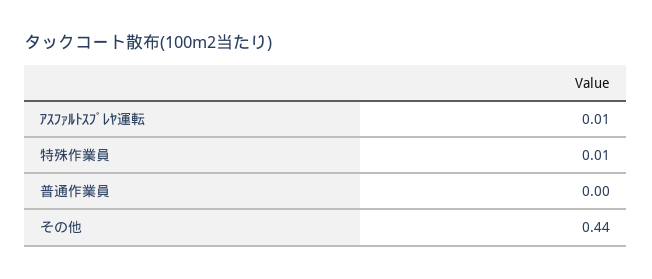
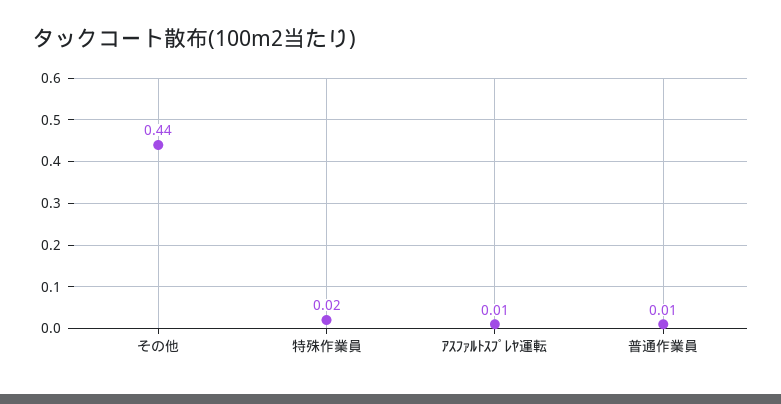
  {
    "ｱｽﾌｧﾙﾄｽﾌﾟﾚﾔ運転": 0.01,
-   "特殊作業員": 0.01,
+   "特殊作業員": 0.02,
-   "普通作業員": 0,
+   "普通作業員": 0.01,
    "その他": 0.44
  }

